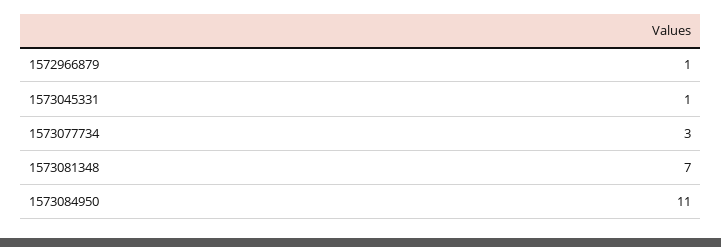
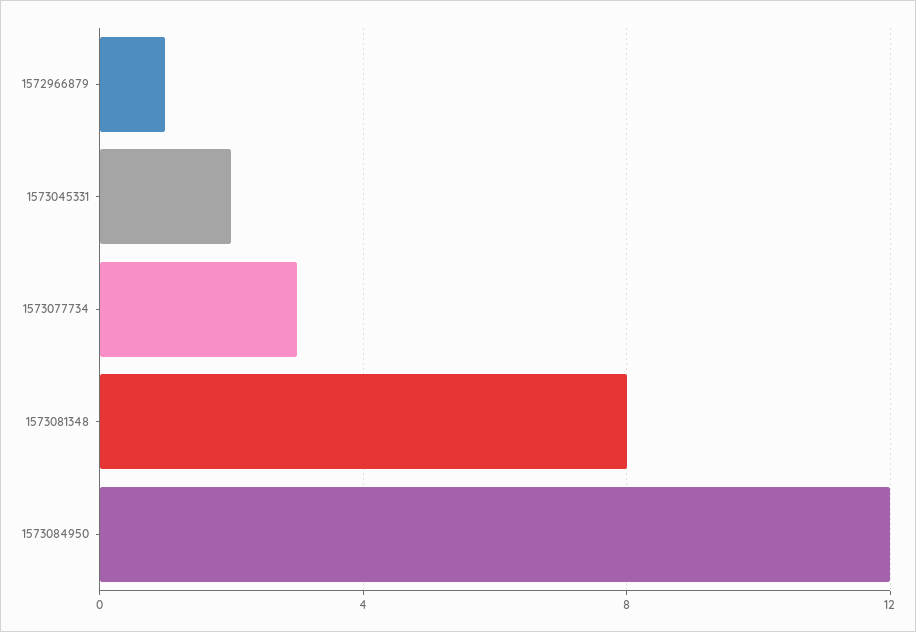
  {
    "1572966879": 1,
-   "1573045331": 1,
+   "1573045331": 2,
    "1573077734": 3,
-   "1573081348": 7,
+   "1573081348": 8,
-   "1573084950": 11
+   "1573084950": 12
  }

